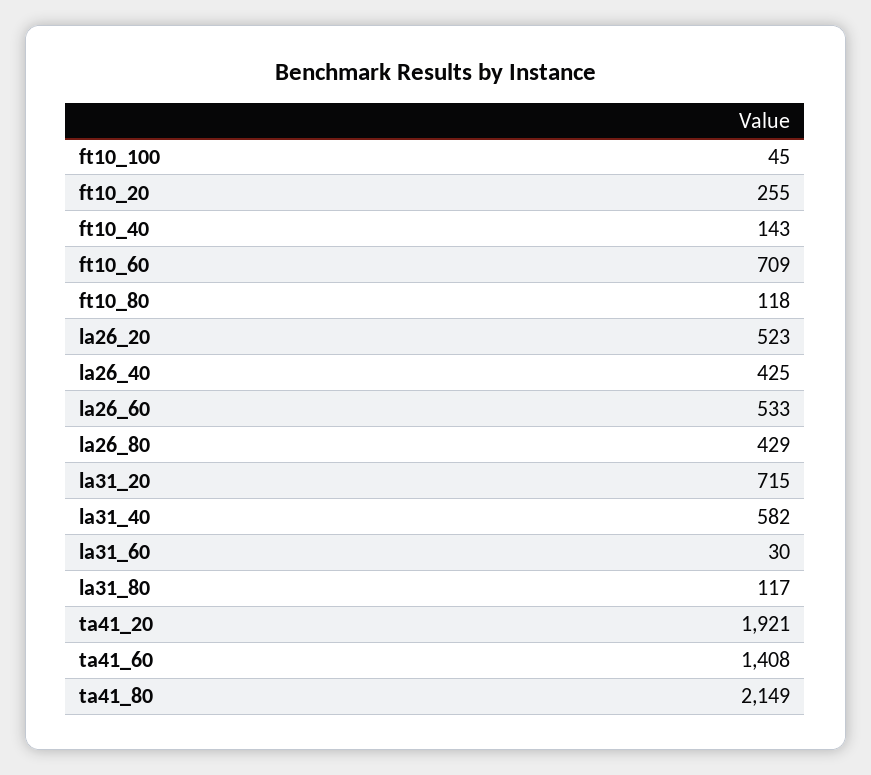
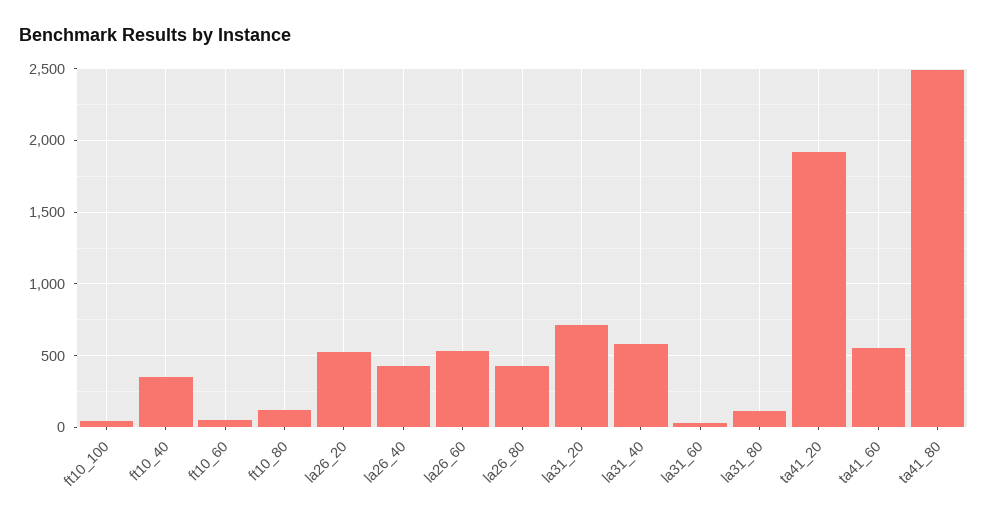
  {
    "ft10_100": 45,
-   "ft10_20": 255,
-   "ft10_40": 143,
+   "ft10_40": 350,
-   "ft10_60": 709,
+   "ft10_60": 50,
    "ft10_80": 118,
    "la26_20": 523,
    "la26_40": 425,
    "la26_60": 533,
    "la26_80": 429,
    "la31_20": 715,
    "la31_40": 582,
    "la31_60": 30,
    "la31_80": 117,
    "ta41_20": 1921,
-   "ta41_60": 1408,
+   "ta41_60": 550,
-   "ta41_80": 2149
+   "ta41_80": 2500
  }

